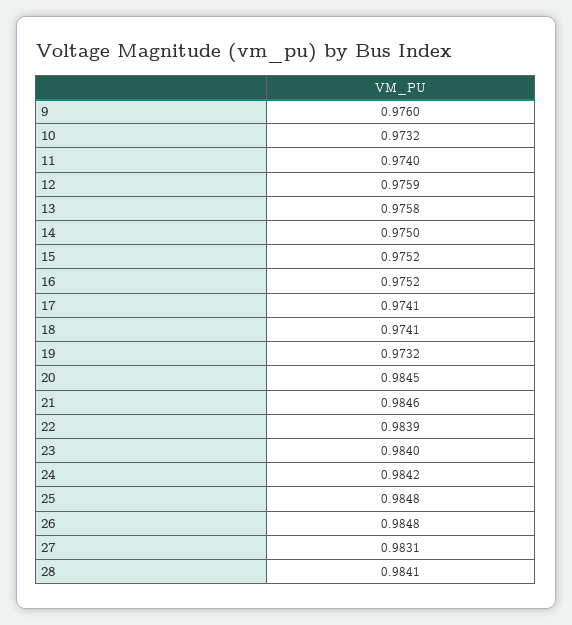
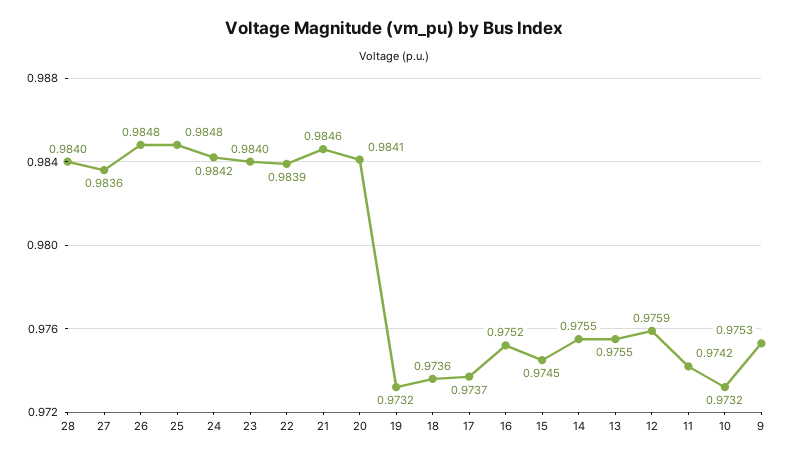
  {
-   "9": 0.976,
+   "9": 0.9753,
    "10": 0.9732,
-   "11": 0.974,
+   "11": 0.9742,
    "12": 0.9759,
-   "13": 0.9758,
+   "13": 0.9755,
-   "14": 0.975,
+   "14": 0.9755,
-   "15": 0.9752,
+   "15": 0.9745,
    "16": 0.9752,
-   "17": 0.9741,
+   "17": 0.9737,
-   "18": 0.9741,
+   "18": 0.9736,
    "19": 0.9732,
-   "20": 0.9845,
+   "20": 0.9841,
    "21": 0.9846,
    "22": 0.9839,
    "23": 0.984,
    "24": 0.9842,
    "25": 0.9848,
    "26": 0.9848,
-   "27": 0.9831,
+   "27": 0.9836,
-   "28": 0.9841
+   "28": 0.984
  }

